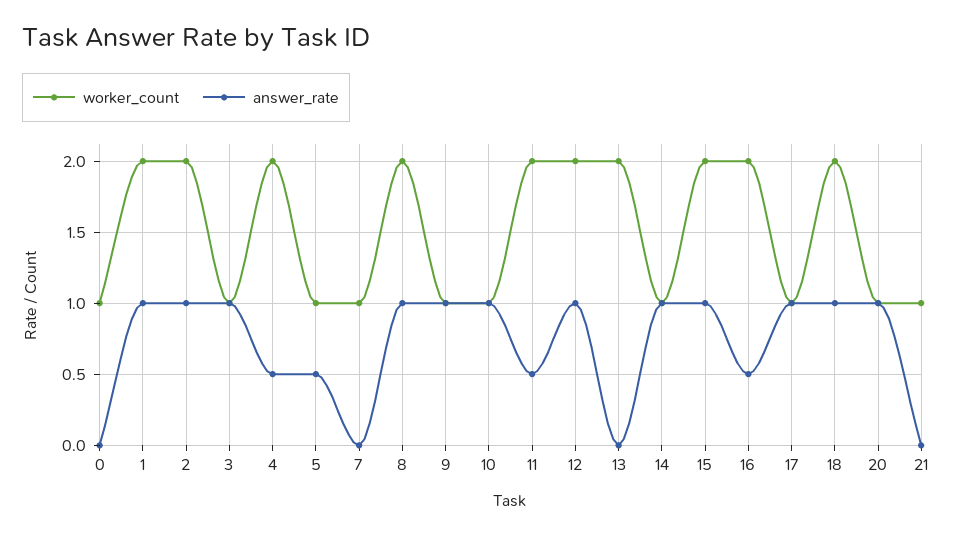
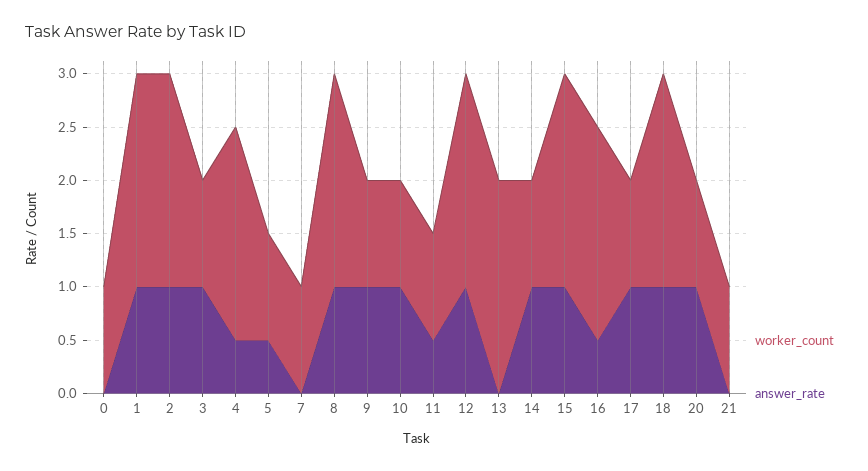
  {
    "worker_count": {
      "0": 1,
      "1": 2,
      "2": 2,
      "3": 1,
      "4": 2,
      "5": 1,
      "7": 1,
      "8": 2,
      "9": 1,
      "10": 1,
-     "11": 2,
+     "11": 1,
      "12": 2,
      "13": 2,
      "14": 1,
      "15": 2,
      "16": 2,
      "17": 1,
      "18": 2,
      "20": 1,
      "21": 1
    },
    "answer_rate": {
      "0": 0,
      "1": 1,
      "2": 1,
      "3": 1,
      "4": 0.5,
      "5": 0.5,
      "7": 0,
      "8": 1,
      "9": 1,
      "10": 1,
      "11": 0.5,
      "12": 1,
      "13": 0,
      "14": 1,
      "15": 1,
      "16": 0.5,
      "17": 1,
      "18": 1,
      "20": 1,
      "21": 0
    }
  }

